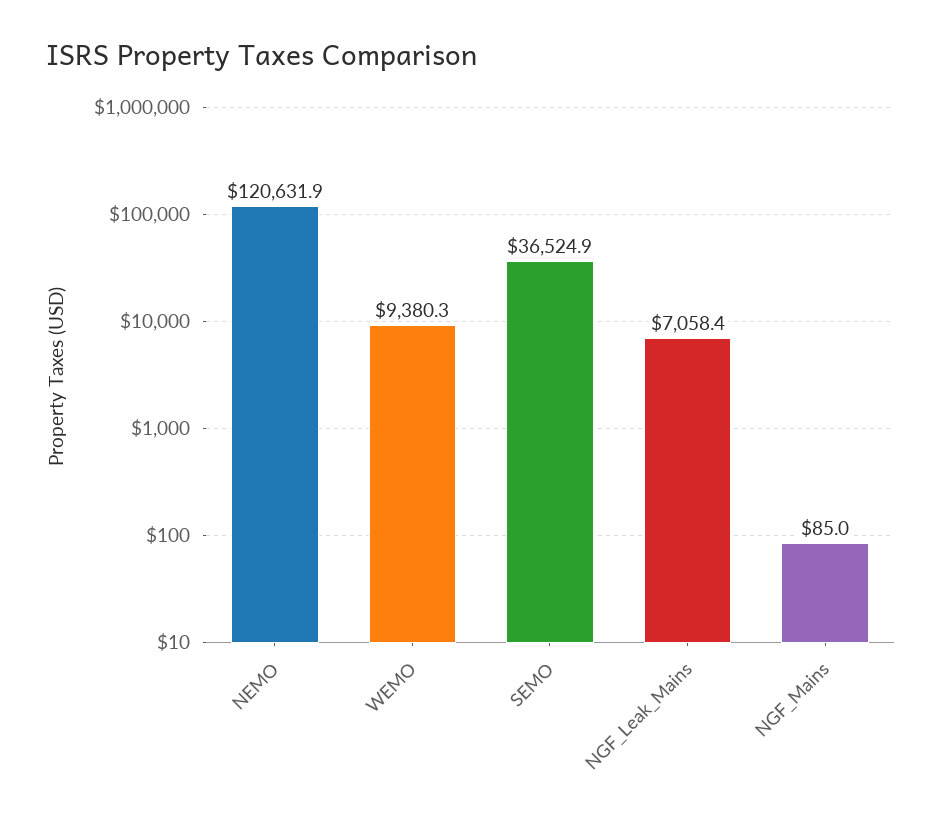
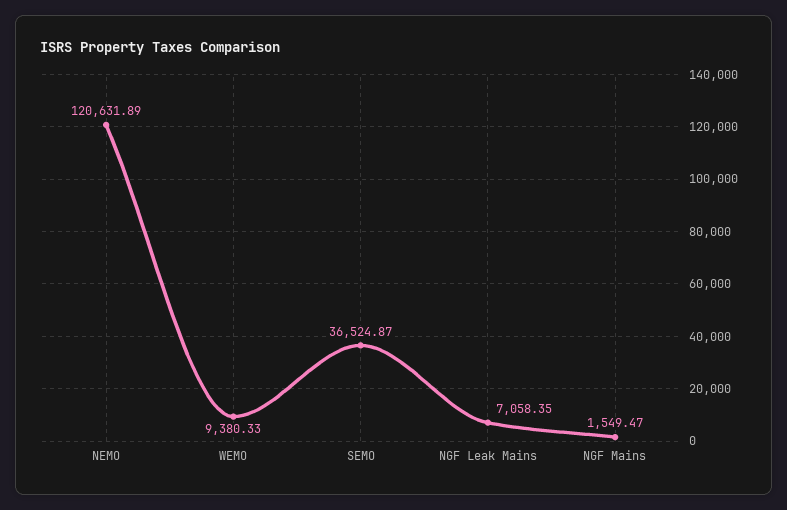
  {
    "NEMO": 120631.89,
    "WEMO": 9380.33,
    "SEMO": 36524.87,
    "NGF_Leak_Mains": 7058.35,
-   "NGF_Mains": 85
+   "NGF_Mains": 1549.47
  }

